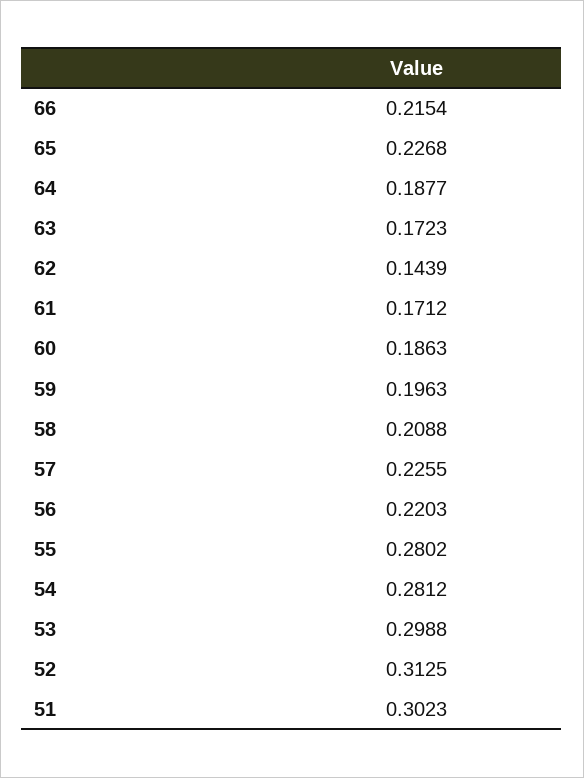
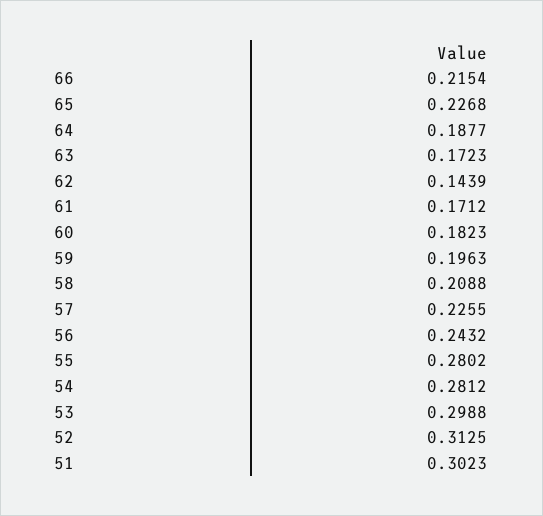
  {
    "66": 0.2154,
    "65": 0.2268,
    "64": 0.1877,
    "63": 0.1723,
    "62": 0.1439,
    "61": 0.1712,
-   "60": 0.1863,
+   "60": 0.1823,
    "59": 0.1963,
    "58": 0.2088,
    "57": 0.2255,
-   "56": 0.2203,
+   "56": 0.2432,
    "55": 0.2802,
    "54": 0.2812,
    "53": 0.2988,
    "52": 0.3125,
    "51": 0.3023
  }

